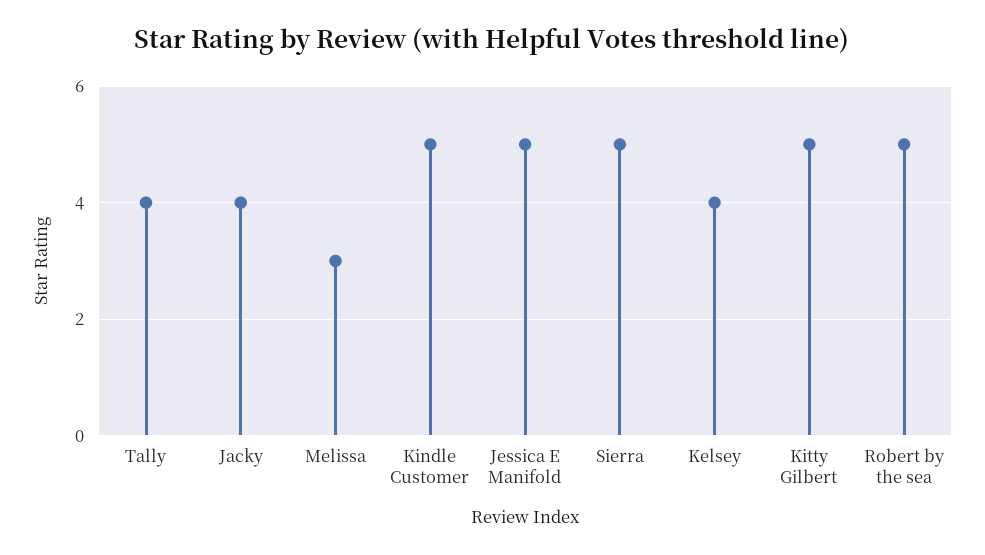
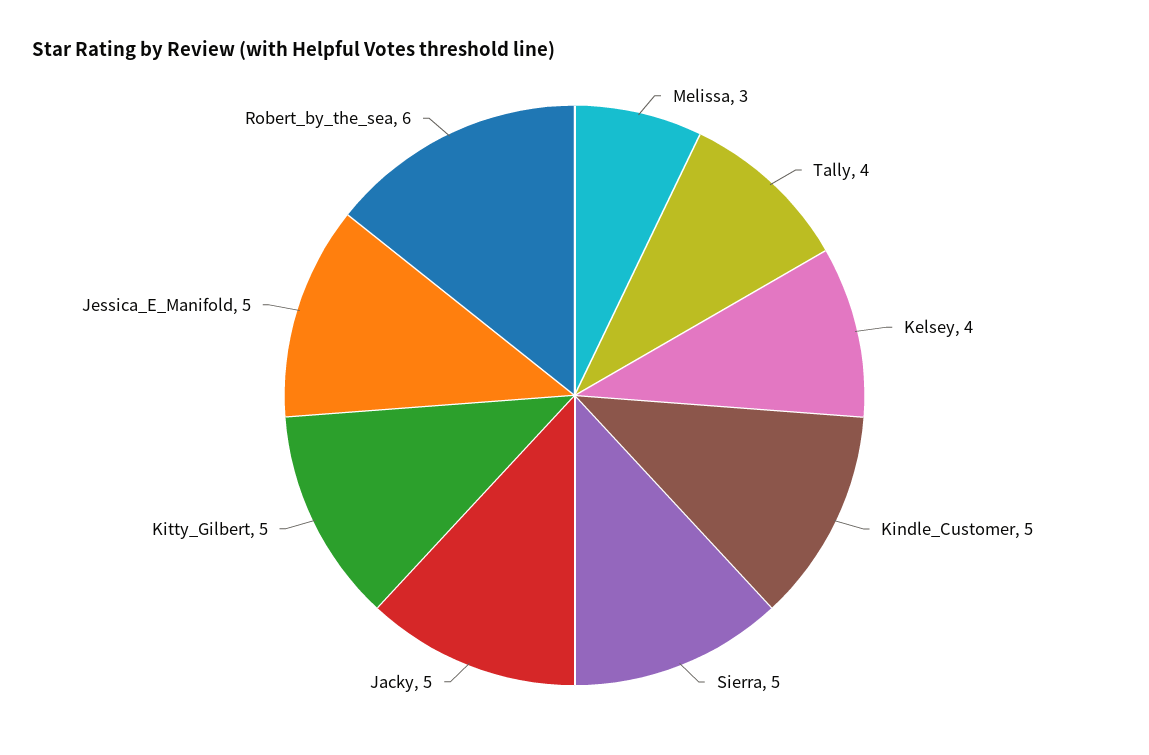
  {
    "Tally": 4,
-   "Jacky": 4,
+   "Jacky": 5,
    "Melissa": 3,
    "Kindle Customer": 5,
    "Jessica E Manifold": 5,
    "Sierra": 5,
    "Kelsey": 4,
    "Kitty Gilbert": 5,
-   "Robert by the sea": 5
+   "Robert by the sea": 6
  }

